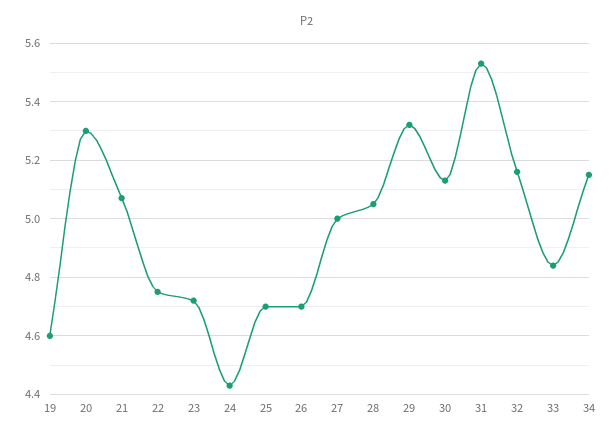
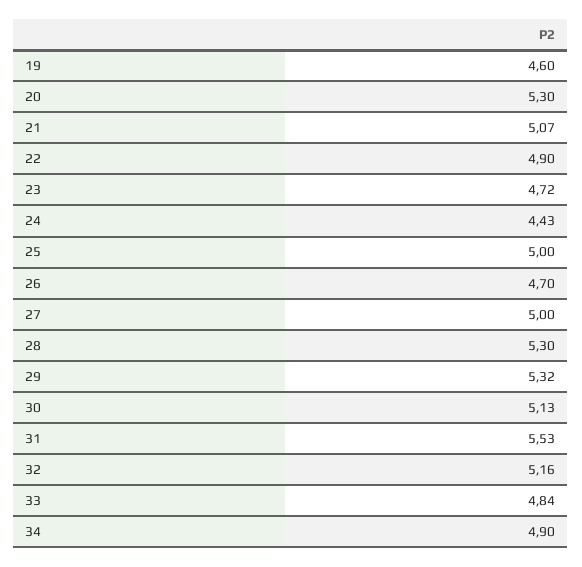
  {
    "19": 4.6,
    "20": 5.3,
    "21": 5.07,
-   "22": 4.75,
+   "22": 4.9,
    "23": 4.72,
    "24": 4.43,
-   "25": 4.7,
+   "25": 5,
    "26": 4.7,
    "27": 5,
-   "28": 5.05,
+   "28": 5.3,
    "29": 5.32,
    "30": 5.13,
    "31": 5.53,
    "32": 5.16,
    "33": 4.84,
-   "34": 5.15
+   "34": 4.9
  }

